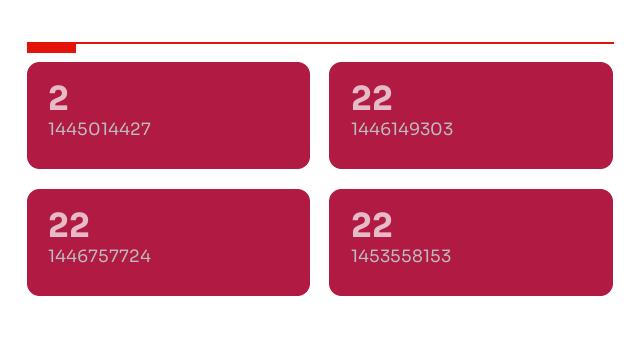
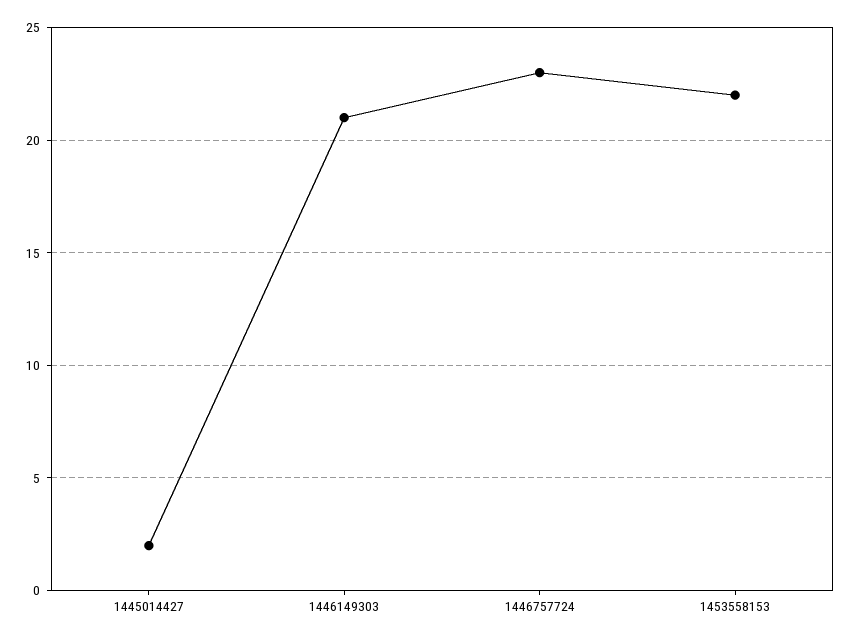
  {
    "1445014427": 2,
-   "1446149303": 22,
+   "1446149303": 21,
-   "1446757724": 22,
+   "1446757724": 23,
    "1453558153": 22
  }

